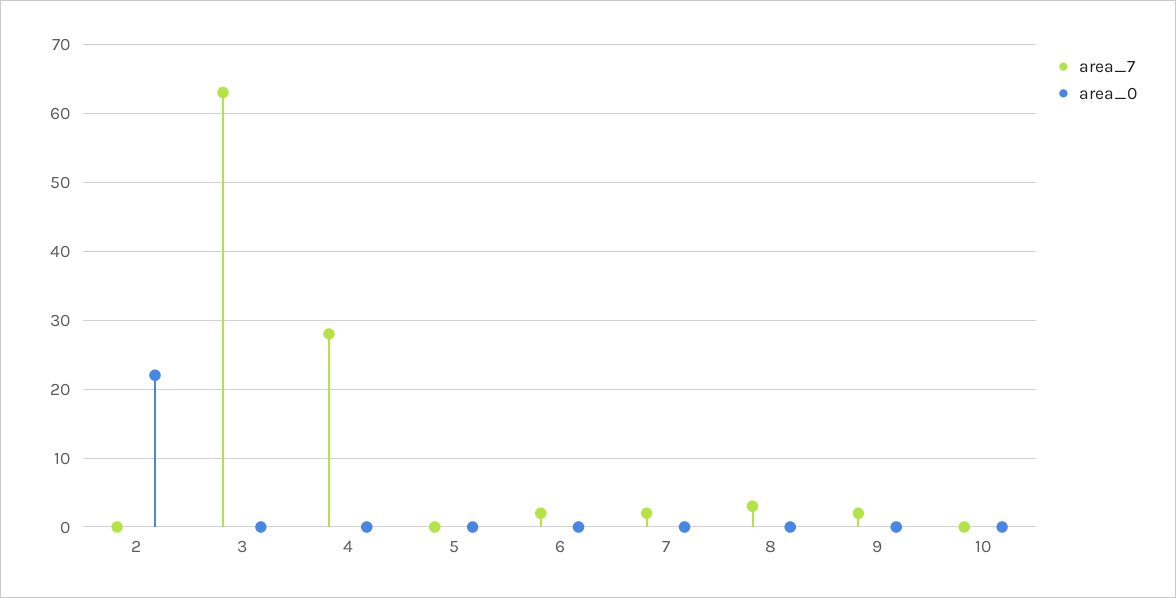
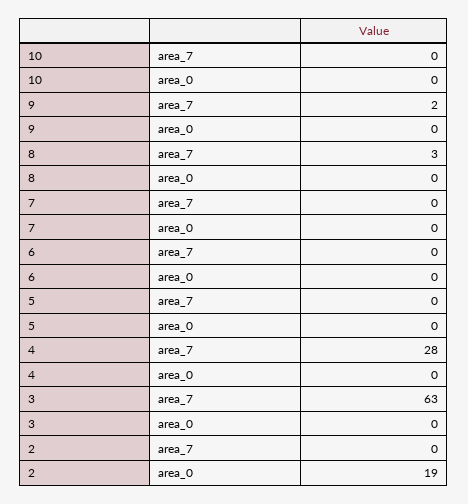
  {
    "area_7": {
      "2": 0,
      "3": 63,
      "4": 28,
      "5": 0,
-     "6": 2,
+     "6": 0,
-     "7": 2,
+     "7": 0,
      "8": 3,
      "9": 2,
      "10": 0
    },
    "area_0": {
-     "2": 22,
+     "2": 19,
      "3": 0,
      "4": 0,
      "5": 0,
      "6": 0,
      "7": 0,
      "8": 0,
      "9": 0,
      "10": 0
    }
  }

